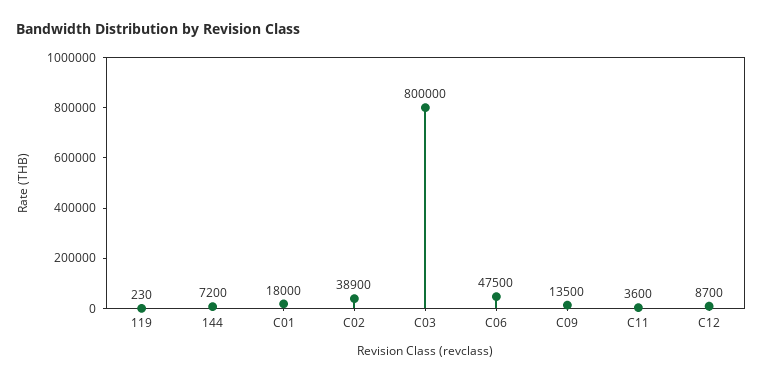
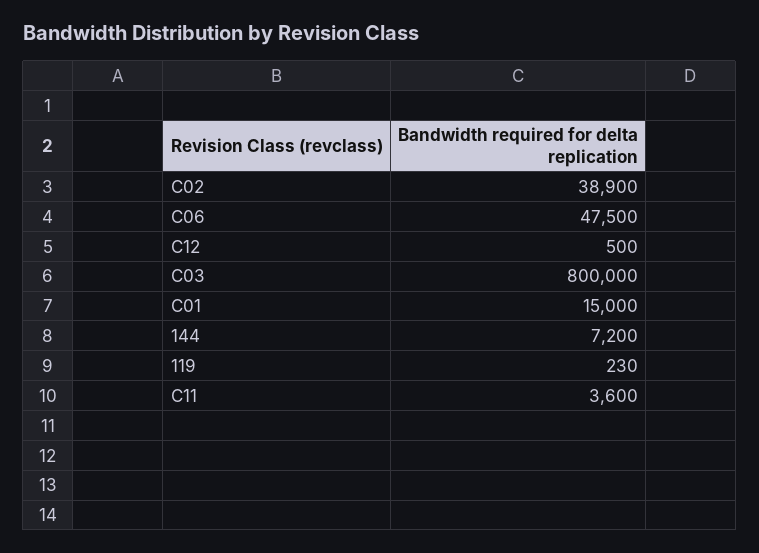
  {
    "119": 230,
    "144": 7200,
-   "C01": 18000,
+   "C01": 15000,
    "C02": 38900,
    "C03": 800000,
    "C06": 47500,
-   "C09": 13500,
    "C11": 3600,
-   "C12": 8700
+   "C12": 500
  }

